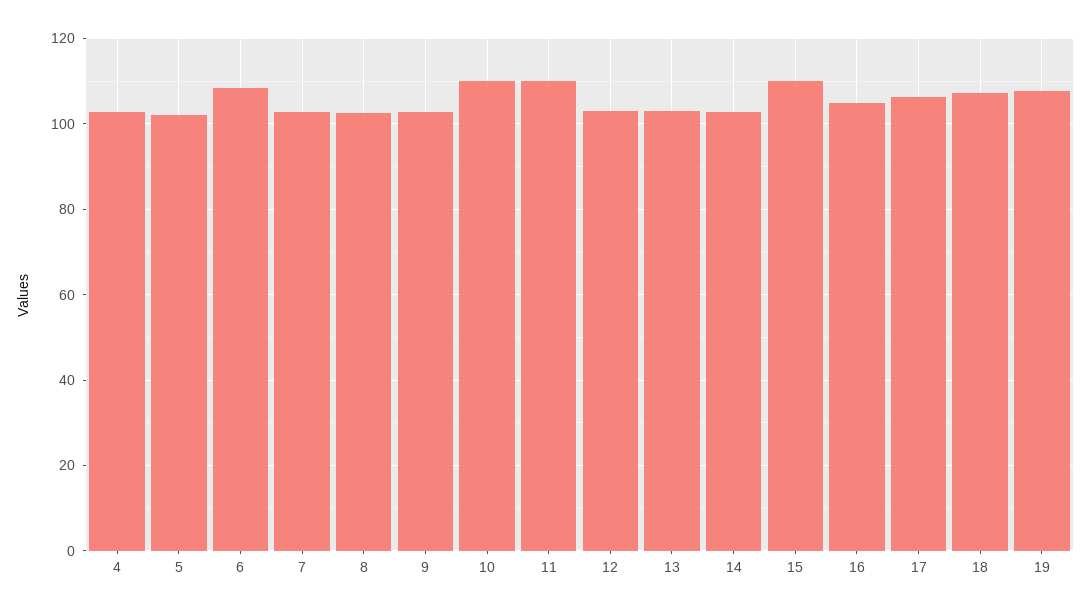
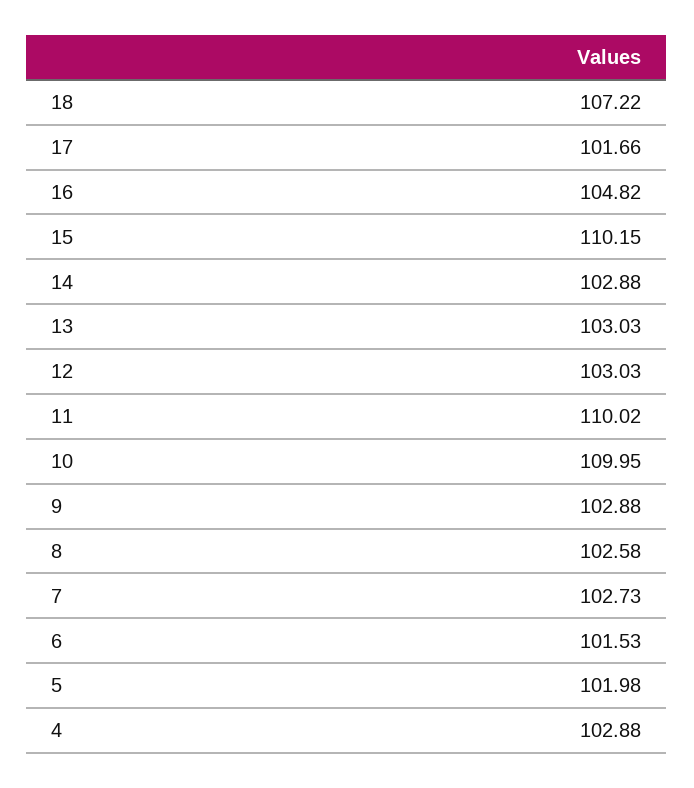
  {
    "4": 102.88,
    "5": 101.98,
-   "6": 108,
+   "6": 101.53,
    "7": 102.73,
    "8": 102.58,
    "9": 102.88,
    "10": 109.95,
    "11": 110.02,
    "12": 103.03,
    "13": 103.03,
    "14": 102.88,
    "15": 110.15,
    "16": 104.82,
-   "17": 106,
+   "17": 101.66,
-   "18": 107.22,
+   "18": 107.22
-   "19": 108
  }

